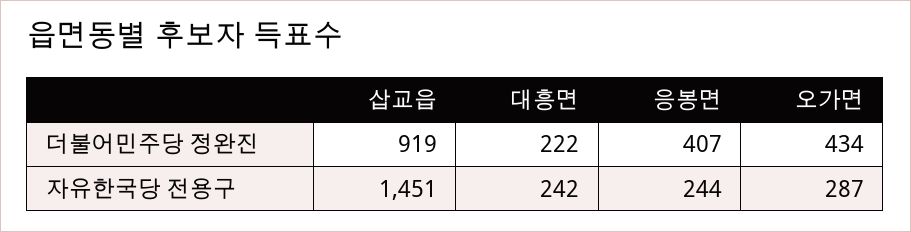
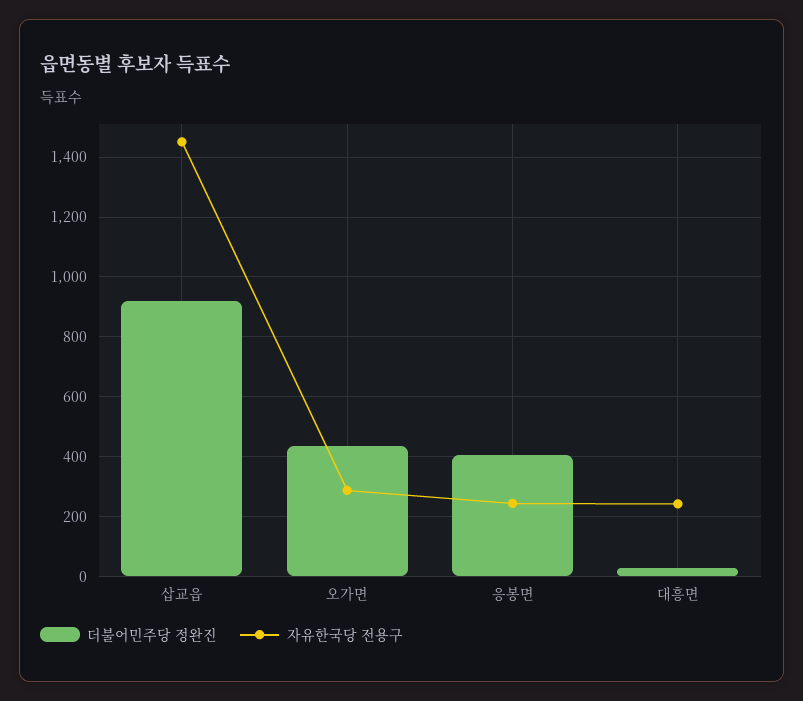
  {
    "더불어민주당 정완진": {
      "삽교읍": 919,
-     "대흥면": 222,
+     "대흥면": 25,
      "응봉면": 407,
      "오가면": 434
    },
    "자유한국당 전용구": {
      "삽교읍": 1451,
      "대흥면": 242,
      "응봉면": 244,
      "오가면": 287
    }
  }

